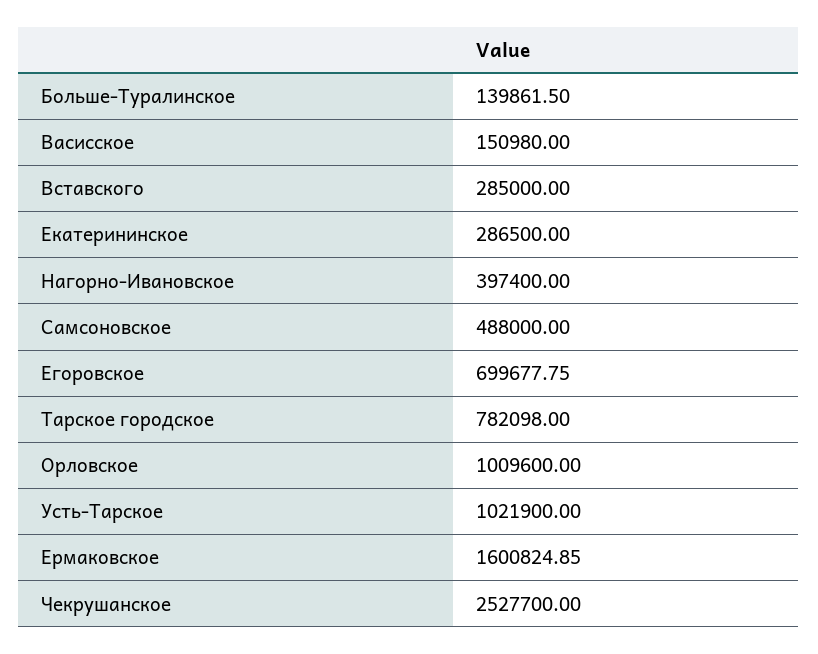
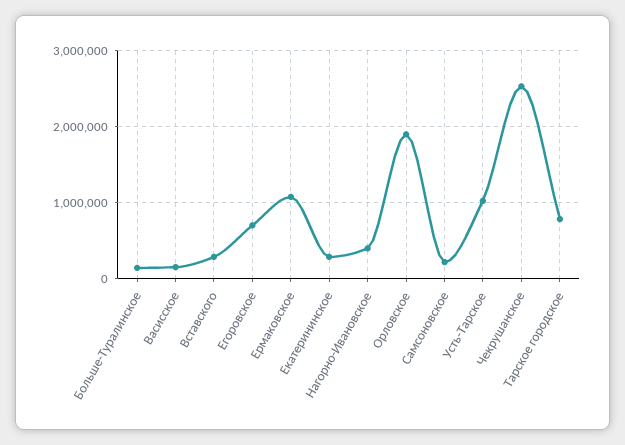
  {
    "Больше-Туралинское": 139861.5,
    "Васисское": 150980,
    "Вставского": 285000,
    "Екатерининское": 286500,
    "Нагорно-Ивановское": 397400,
-   "Самсоновское": 488000,
+   "Самсоновское": 200000,
    "Егоровское": 699677.75,
    "Тарское городское": 782098,
-   "Орловское": 1009600,
+   "Орловское": 1900000,
    "Усть-Тарское": 1021900,
-   "Ермаковское": 1600824.85,
+   "Ермаковское": 1100000,
    "Чекрушанское": 2527700
  }

